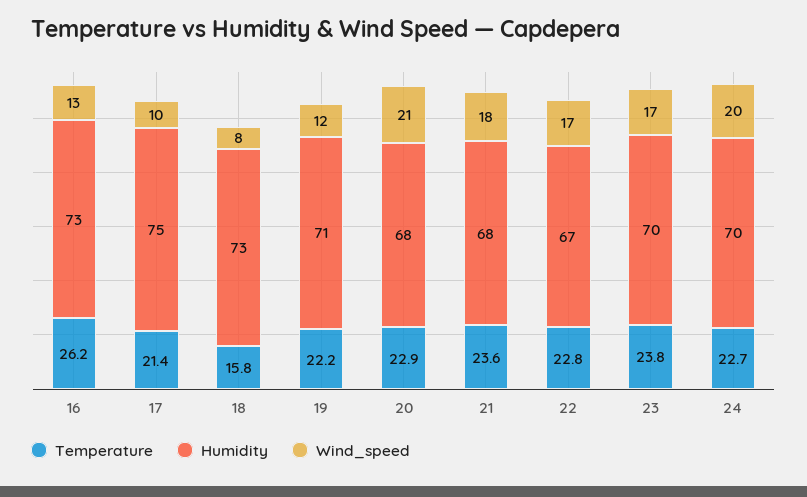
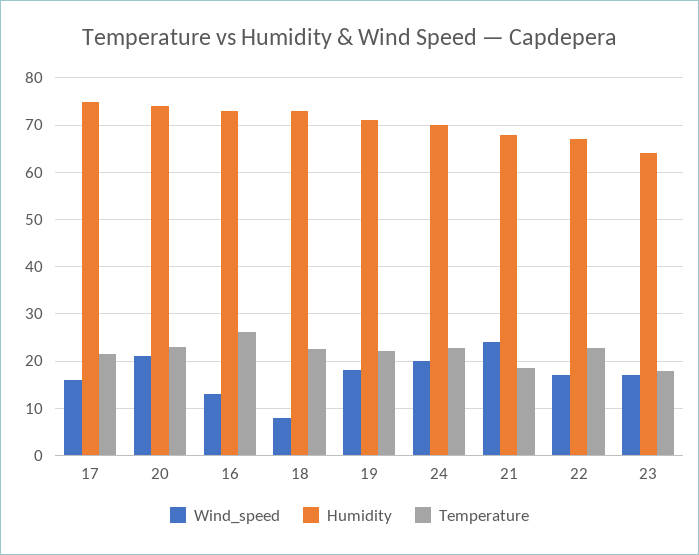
  {
    "Temperature": {
      "16": 26.2,
      "17": 21.4,
-     "18": 15.8,
+     "18": 22,
      "19": 22.2,
      "20": 22.9,
-     "21": 23.6,
+     "21": 18,
      "22": 22.8,
-     "23": 23.8,
+     "23": 18,
      "24": 22.7
    },
    "Humidity": {
      "16": 73,
      "17": 75,
      "18": 73,
      "19": 71,
-     "20": 68,
+     "20": 74,
      "21": 68,
      "22": 67,
-     "23": 70,
+     "23": 64,
      "24": 70
    },
    "Wind_speed": {
      "16": 13,
-     "17": 10,
+     "17": 16,
      "18": 8,
-     "19": 12,
+     "19": 18,
      "20": 21,
-     "21": 18,
+     "21": 24,
      "22": 17,
      "23": 17,
      "24": 20
    }
  }

